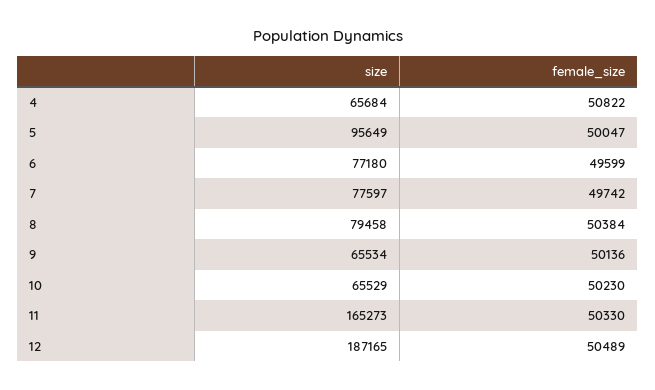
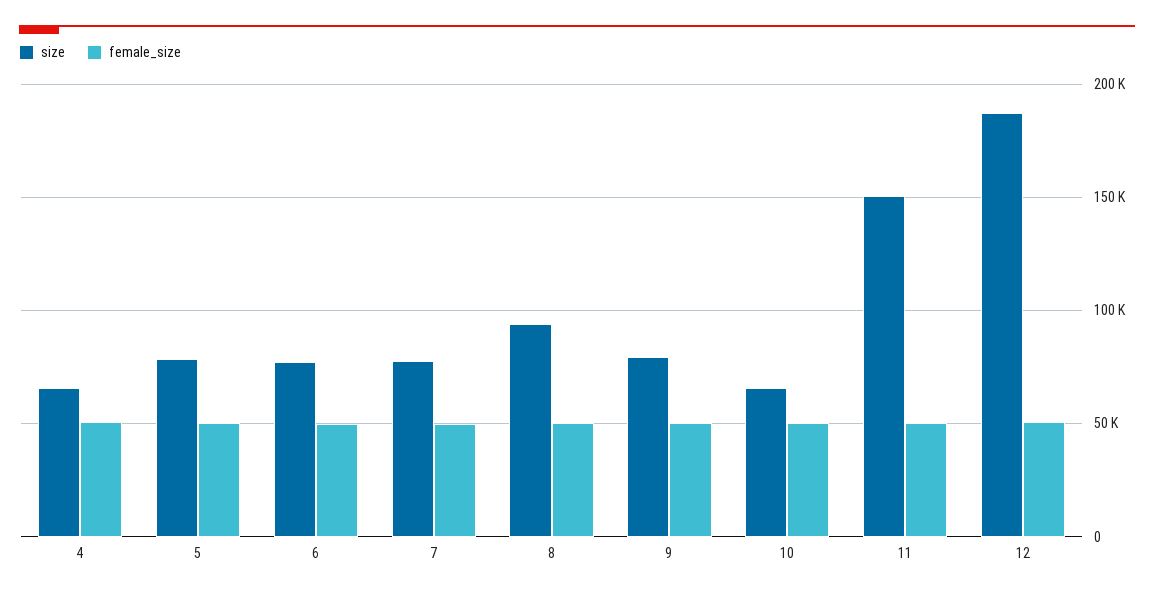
  {
    "size": {
      "4": 65684,
-     "5": 95649,
+     "5": 80000,
      "6": 77180,
      "7": 77597,
-     "8": 79458,
+     "8": 95000,
-     "9": 65534,
+     "9": 80000,
      "10": 65529,
-     "11": 165273,
+     "11": 150000,
      "12": 187165
    },
    "female_size": {
      "4": 50822,
      "5": 50047,
      "6": 49599,
      "7": 49742,
      "8": 50384,
      "9": 50136,
      "10": 50230,
      "11": 50330,
      "12": 50489
    }
  }

